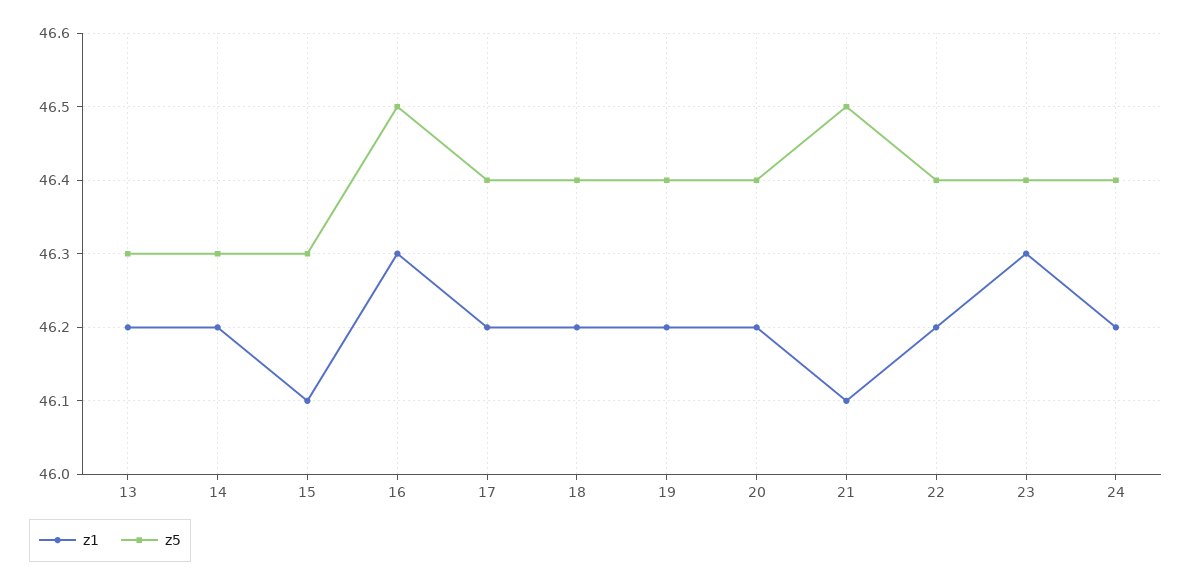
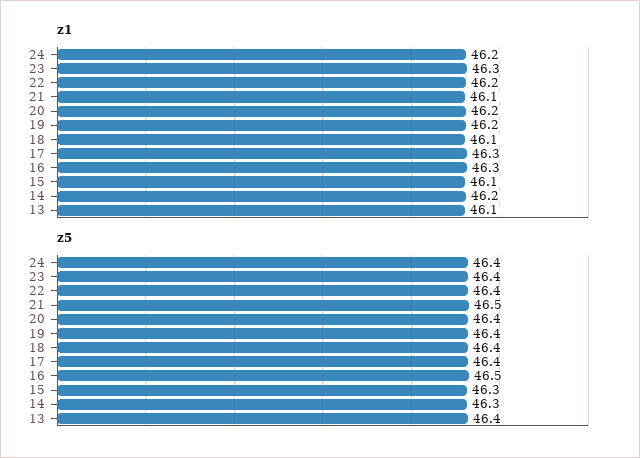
  {
    "z1": {
-     "13": 46.2,
+     "13": 46.1,
      "14": 46.2,
      "15": 46.1,
      "16": 46.3,
-     "17": 46.2,
+     "17": 46.3,
-     "18": 46.2,
+     "18": 46.1,
      "19": 46.2,
      "20": 46.2,
      "21": 46.1,
      "22": 46.2,
      "23": 46.3,
      "24": 46.2
    },
    "z5": {
-     "13": 46.3,
+     "13": 46.4,
      "14": 46.3,
      "15": 46.3,
      "16": 46.5,
      "17": 46.4,
      "18": 46.4,
      "19": 46.4,
      "20": 46.4,
      "21": 46.5,
      "22": 46.4,
      "23": 46.4,
      "24": 46.4
    }
  }

